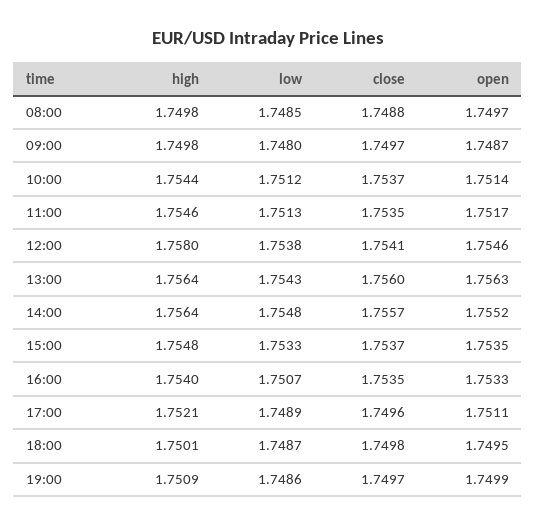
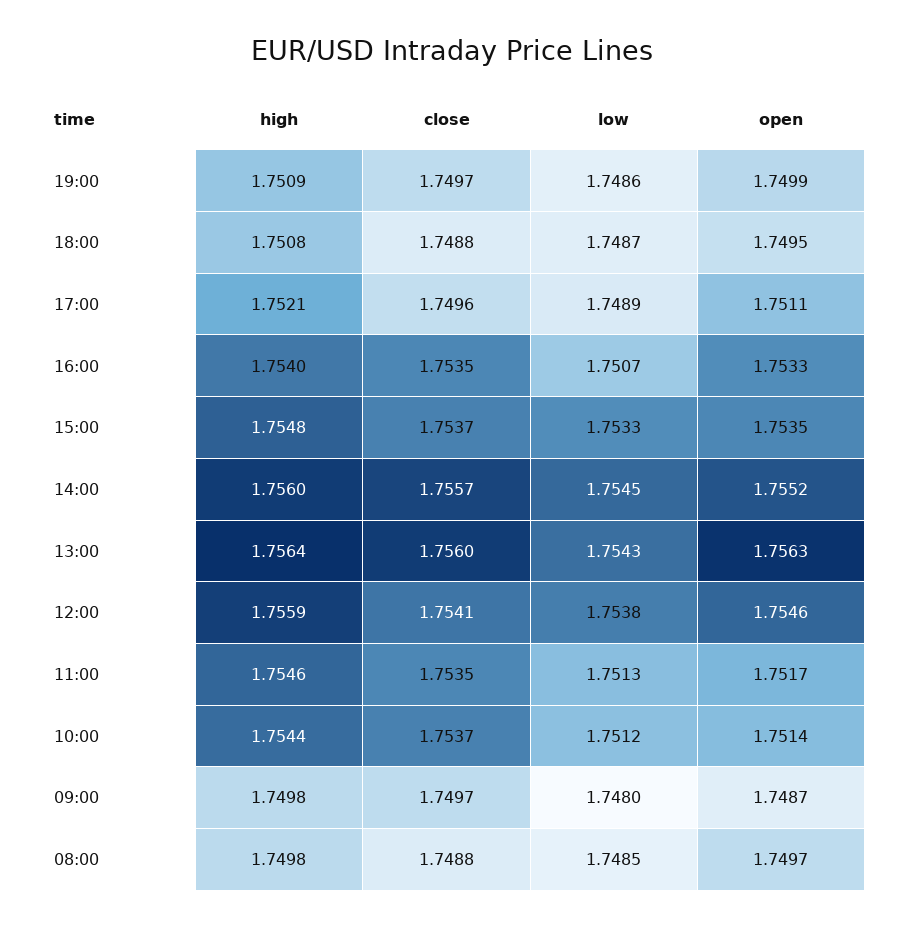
  {
    "high": {
      "08:00": 1.7498,
      "09:00": 1.7498,
      "10:00": 1.7544,
      "11:00": 1.7546,
-     "12:00": 1.758,
+     "12:00": 1.7559,
      "13:00": 1.7564,
-     "14:00": 1.7564,
+     "14:00": 1.756,
      "15:00": 1.7548,
      "16:00": 1.754,
      "17:00": 1.7521,
-     "18:00": 1.7501,
+     "18:00": 1.7508,
      "19:00": 1.7509
    },
    "low": {
      "08:00": 1.7485,
      "09:00": 1.748,
      "10:00": 1.7512,
      "11:00": 1.7513,
      "12:00": 1.7538,
      "13:00": 1.7543,
-     "14:00": 1.7548,
+     "14:00": 1.7545,
      "15:00": 1.7533,
      "16:00": 1.7507,
      "17:00": 1.7489,
      "18:00": 1.7487,
      "19:00": 1.7486
    },
    "close": {
      "08:00": 1.7488,
      "09:00": 1.7497,
      "10:00": 1.7537,
      "11:00": 1.7535,
      "12:00": 1.7541,
      "13:00": 1.756,
      "14:00": 1.7557,
      "15:00": 1.7537,
      "16:00": 1.7535,
      "17:00": 1.7496,
-     "18:00": 1.7498,
+     "18:00": 1.7488,
      "19:00": 1.7497
    },
    "open": {
      "08:00": 1.7497,
      "09:00": 1.7487,
      "10:00": 1.7514,
      "11:00": 1.7517,
      "12:00": 1.7546,
      "13:00": 1.7563,
      "14:00": 1.7552,
      "15:00": 1.7535,
      "16:00": 1.7533,
      "17:00": 1.7511,
      "18:00": 1.7495,
      "19:00": 1.7499
    }
  }

